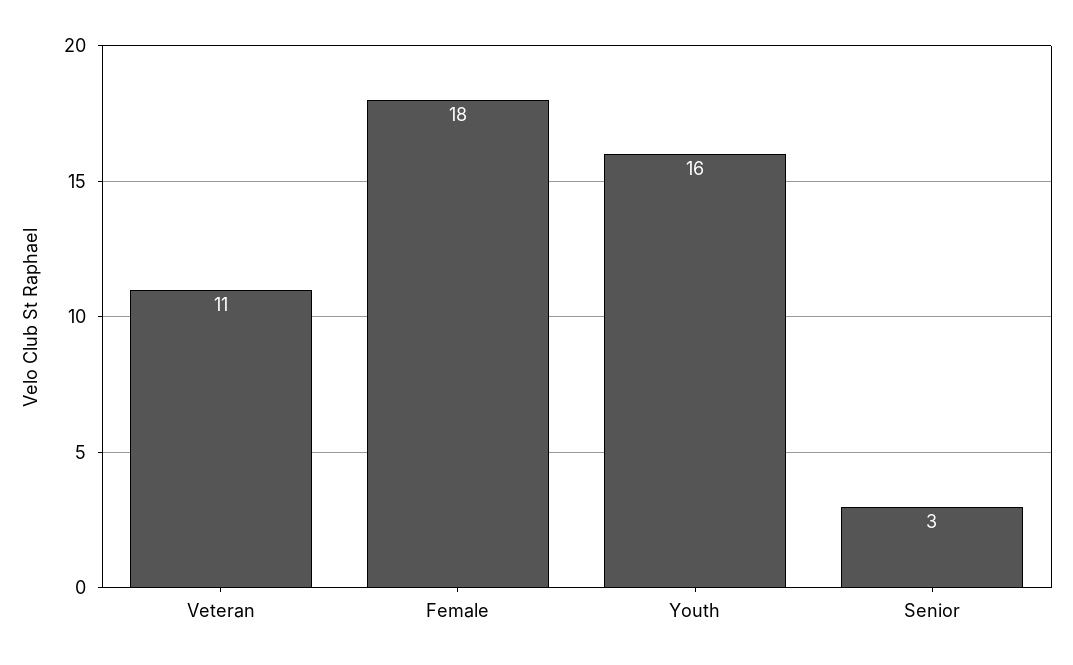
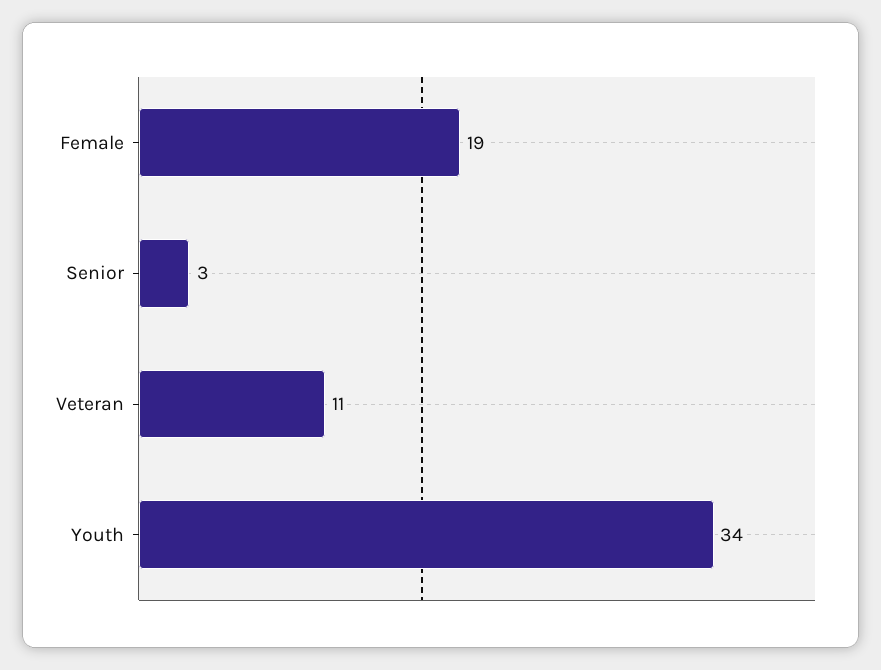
  {
    "Veteran": 11,
-   "Female": 18,
+   "Female": 19,
-   "Youth": 16,
+   "Youth": 34,
    "Senior": 3
  }

